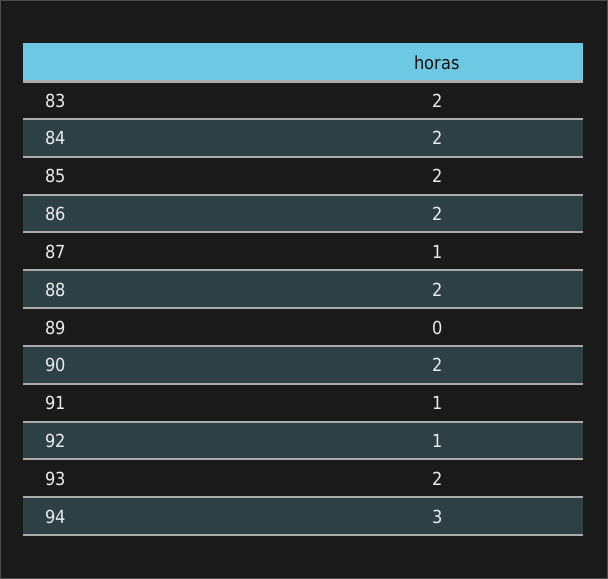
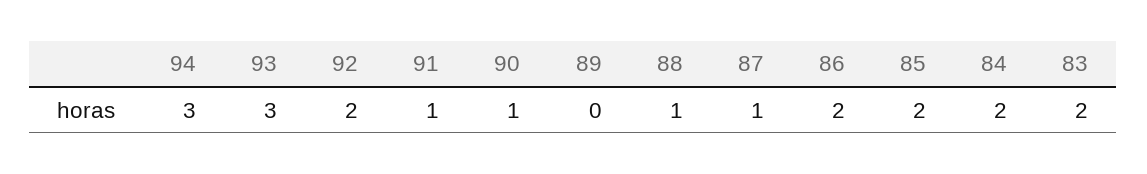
  {
    "83": 2,
    "84": 2,
    "85": 2,
    "86": 2,
    "87": 1,
-   "88": 2,
+   "88": 1,
    "89": 0,
-   "90": 2,
+   "90": 1,
    "91": 1,
-   "92": 1,
+   "92": 2,
-   "93": 2,
+   "93": 3,
    "94": 3
  }

